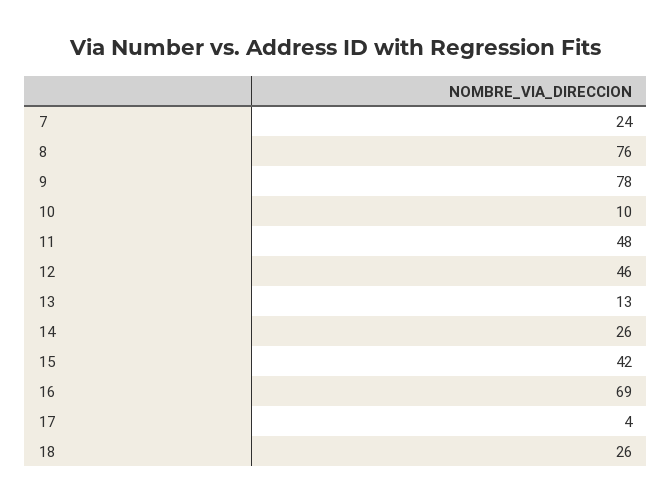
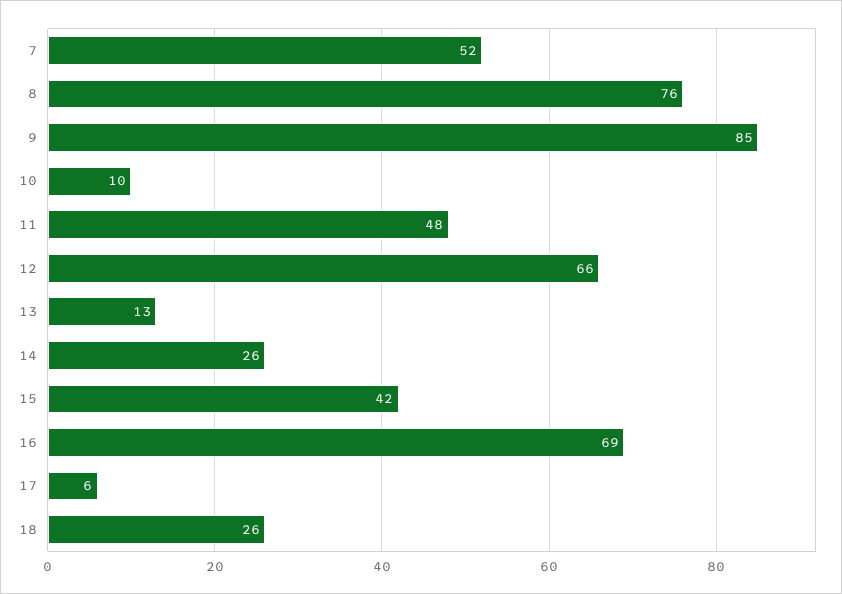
  {
-   "7": 24,
+   "7": 52,
    "8": 76,
-   "9": 78,
+   "9": 85,
    "10": 10,
    "11": 48,
-   "12": 46,
+   "12": 66,
    "13": 13,
    "14": 26,
    "15": 42,
    "16": 69,
-   "17": 4,
+   "17": 6,
    "18": 26
  }

